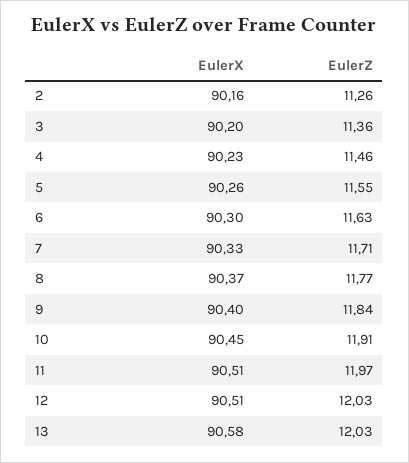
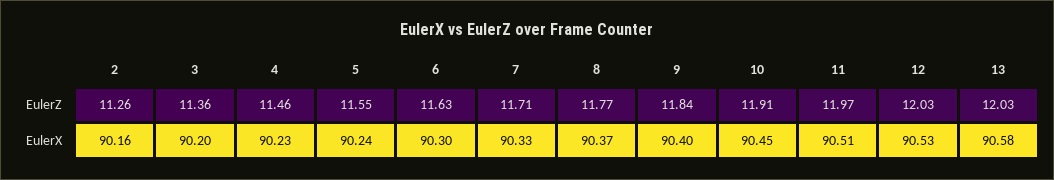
  {
    "EulerX": {
      "2": 90.16,
      "3": 90.2,
      "4": 90.23,
-     "5": 90.26,
+     "5": 90.24,
      "6": 90.3,
      "7": 90.33,
      "8": 90.37,
      "9": 90.4,
      "10": 90.45,
      "11": 90.51,
-     "12": 90.51,
+     "12": 90.53,
      "13": 90.58
    },
    "EulerZ": {
      "2": 11.26,
      "3": 11.36,
      "4": 11.46,
      "5": 11.55,
      "6": 11.63,
      "7": 11.71,
      "8": 11.77,
      "9": 11.84,
      "10": 11.91,
      "11": 11.97,
      "12": 12.03,
      "13": 12.03
    }
  }

